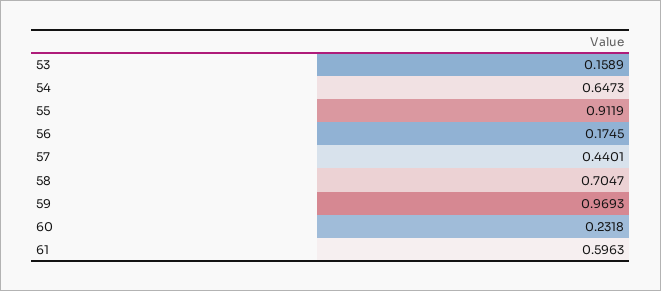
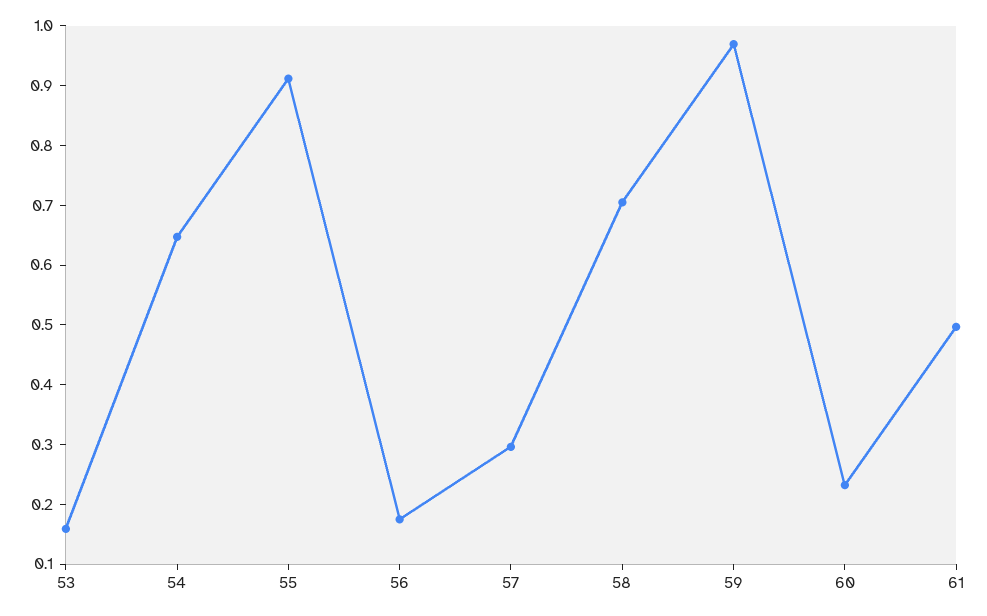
  {
    "53": 0.1589,
    "54": 0.6473,
    "55": 0.9119,
    "56": 0.1745,
-   "57": 0.4401,
+   "57": 0.3,
    "58": 0.7047,
    "59": 0.9693,
    "60": 0.2318,
-   "61": 0.5963
+   "61": 0.5
  }

